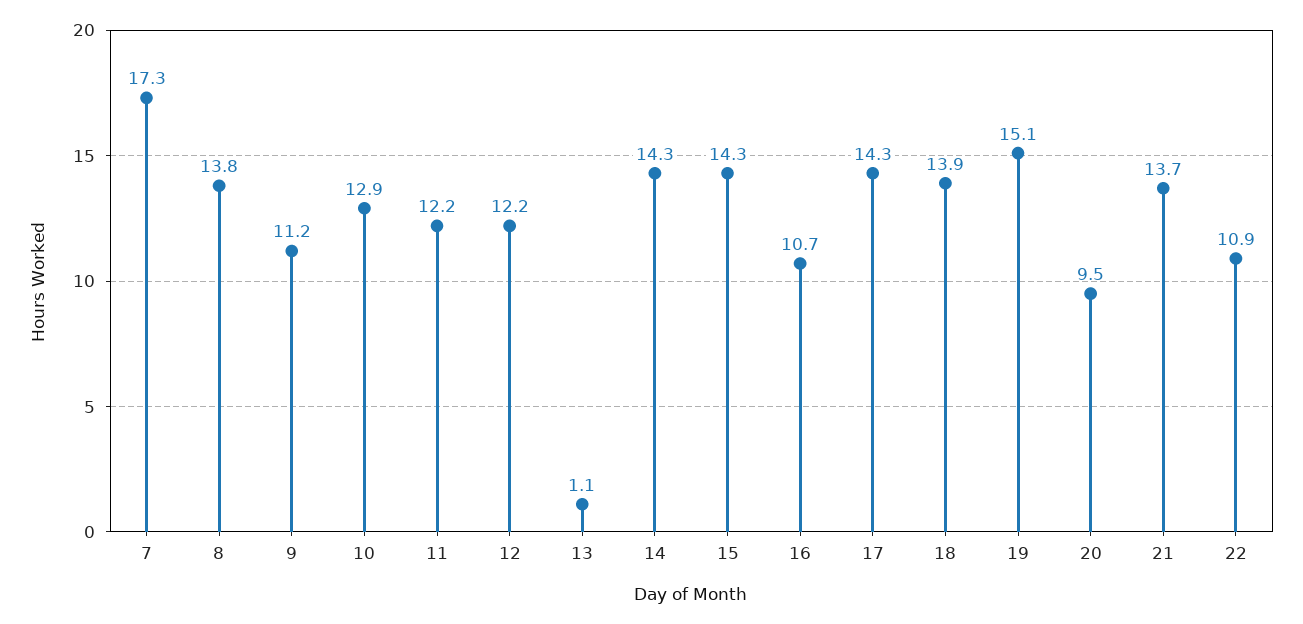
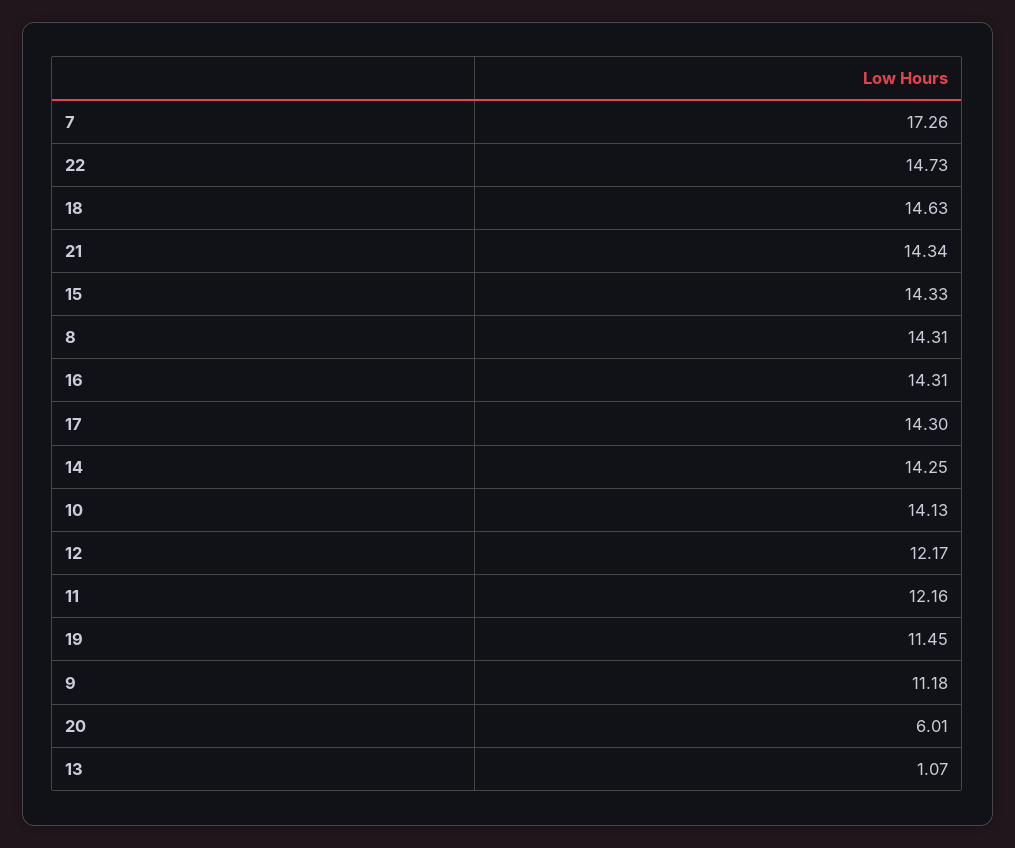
  {
    "7": 17.26,
-   "8": 13.8,
+   "8": 14.31,
    "9": 11.18,
-   "10": 12.9,
+   "10": 14.13,
    "11": 12.16,
    "12": 12.17,
    "13": 1.07,
    "14": 14.25,
    "15": 14.33,
-   "16": 10.7,
+   "16": 14.31,
    "17": 14.3,
-   "18": 13.9,
+   "18": 14.63,
-   "19": 15.1,
+   "19": 11.45,
-   "20": 9.5,
+   "20": 6.01,
-   "21": 13.7,
+   "21": 14.34,
-   "22": 10.9
+   "22": 14.73
  }

